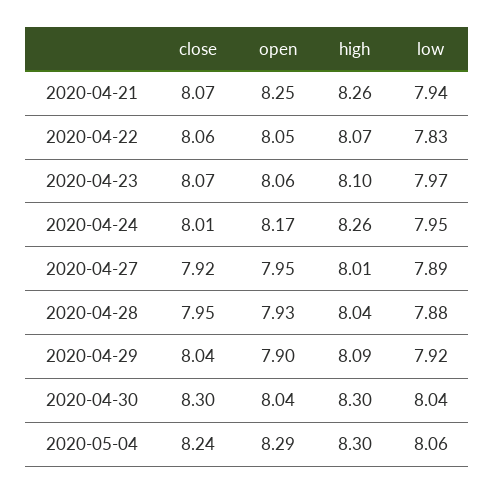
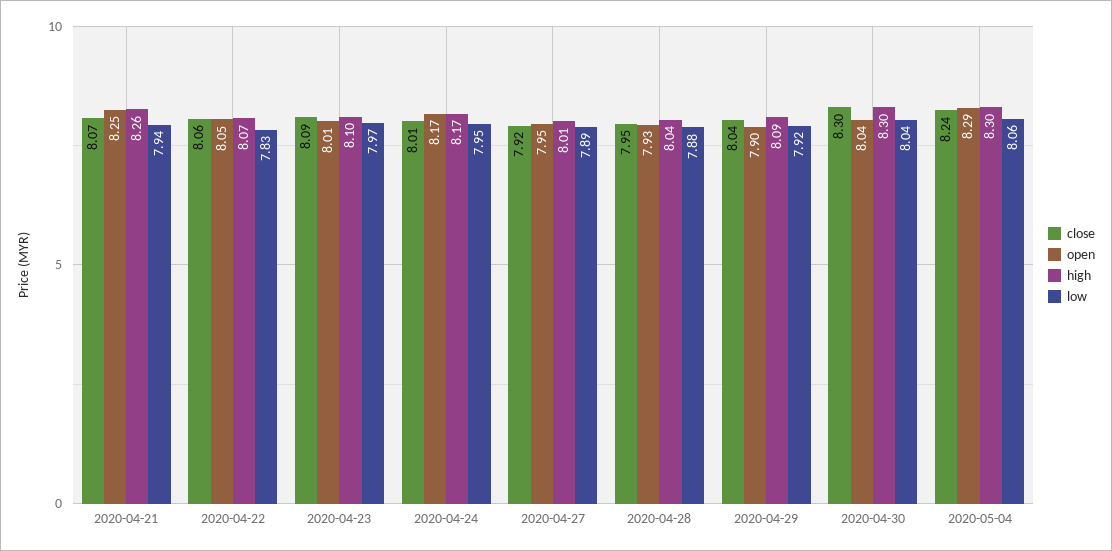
  {
    "close": {
      "2020-04-21": 8.07,
      "2020-04-22": 8.06,
-     "2020-04-23": 8.07,
+     "2020-04-23": 8.09,
      "2020-04-24": 8.01,
      "2020-04-27": 7.92,
      "2020-04-28": 7.95,
      "2020-04-29": 8.04,
      "2020-04-30": 8.3,
      "2020-05-04": 8.24
    },
    "open": {
      "2020-04-21": 8.25,
      "2020-04-22": 8.05,
-     "2020-04-23": 8.06,
+     "2020-04-23": 8.01,
      "2020-04-24": 8.17,
      "2020-04-27": 7.95,
      "2020-04-28": 7.93,
      "2020-04-29": 7.9,
      "2020-04-30": 8.04,
      "2020-05-04": 8.29
    },
    "high": {
      "2020-04-21": 8.26,
      "2020-04-22": 8.07,
      "2020-04-23": 8.1,
-     "2020-04-24": 8.26,
+     "2020-04-24": 8.17,
      "2020-04-27": 8.01,
      "2020-04-28": 8.04,
      "2020-04-29": 8.09,
      "2020-04-30": 8.3,
      "2020-05-04": 8.3
    },
    "low": {
      "2020-04-21": 7.94,
      "2020-04-22": 7.83,
      "2020-04-23": 7.97,
      "2020-04-24": 7.95,
      "2020-04-27": 7.89,
      "2020-04-28": 7.88,
      "2020-04-29": 7.92,
      "2020-04-30": 8.04,
      "2020-05-04": 8.06
    }
  }

